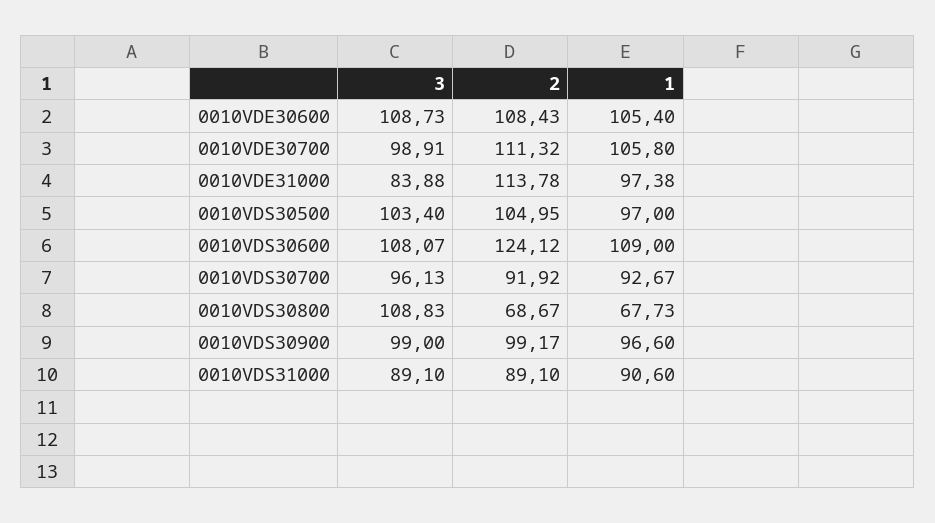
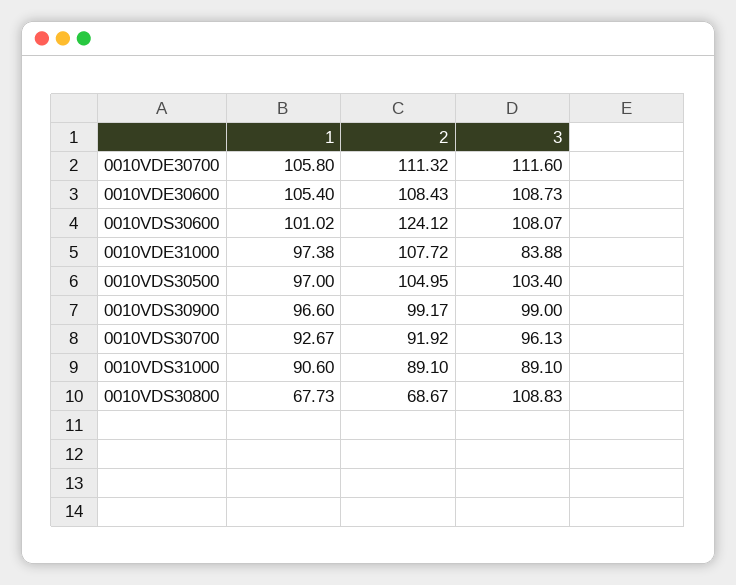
  {
    "3": {
      "0010VDE30600": 108.73,
-     "0010VDE30700": 98.91,
+     "0010VDE30700": 111.6,
      "0010VDE31000": 83.88,
      "0010VDS30500": 103.4,
      "0010VDS30600": 108.07,
      "0010VDS30700": 96.13,
      "0010VDS30800": 108.83,
      "0010VDS30900": 99,
      "0010VDS31000": 89.1
    },
    "2": {
      "0010VDE30600": 108.43,
      "0010VDE30700": 111.32,
-     "0010VDE31000": 113.78,
+     "0010VDE31000": 107.72,
      "0010VDS30500": 104.95,
      "0010VDS30600": 124.12,
      "0010VDS30700": 91.92,
      "0010VDS30800": 68.67,
      "0010VDS30900": 99.17,
      "0010VDS31000": 89.1
    },
    "1": {
      "0010VDE30600": 105.4,
      "0010VDE30700": 105.8,
      "0010VDE31000": 97.38,
      "0010VDS30500": 97,
-     "0010VDS30600": 109,
+     "0010VDS30600": 101.02,
      "0010VDS30700": 92.67,
      "0010VDS30800": 67.73,
      "0010VDS30900": 96.6,
      "0010VDS31000": 90.6
    }
  }

